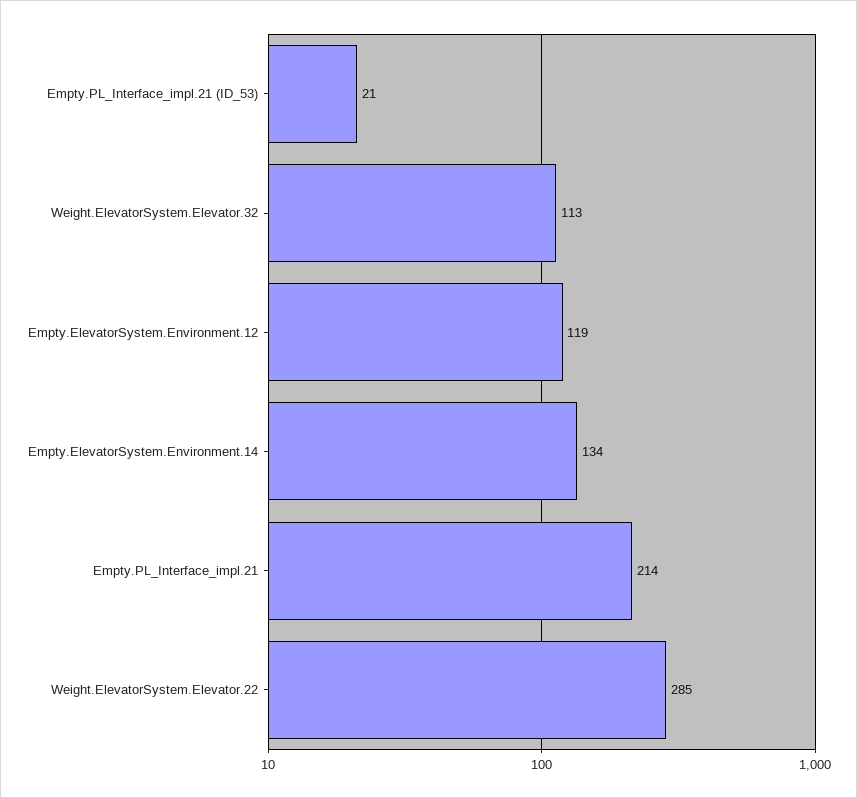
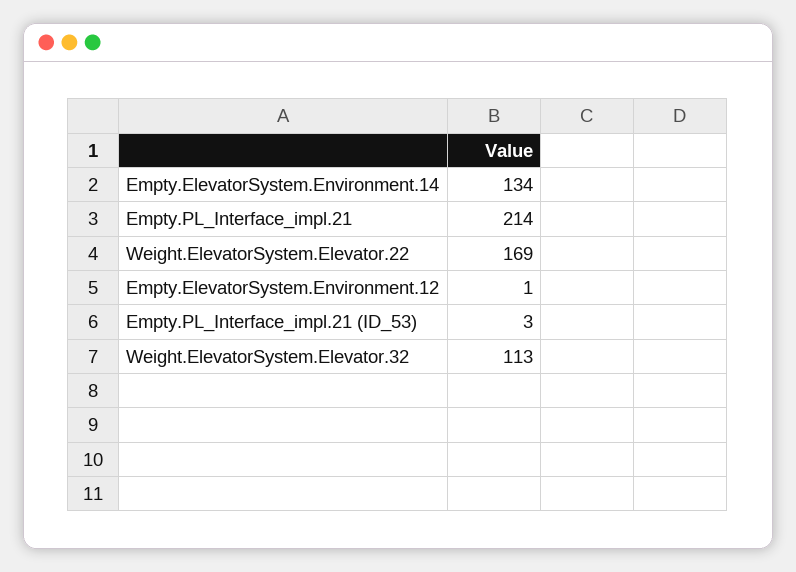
  {
-   "Empty.PL_Interface_impl.21 (ID_53)": 21,
+   "Empty.PL_Interface_impl.21 (ID_53)": 3,
    "Weight.ElevatorSystem.Elevator.32": 113,
-   "Empty.ElevatorSystem.Environment.12": 119,
+   "Empty.ElevatorSystem.Environment.12": 1,
    "Empty.ElevatorSystem.Environment.14": 134,
    "Empty.PL_Interface_impl.21": 214,
-   "Weight.ElevatorSystem.Elevator.22": 285
+   "Weight.ElevatorSystem.Elevator.22": 169
  }

